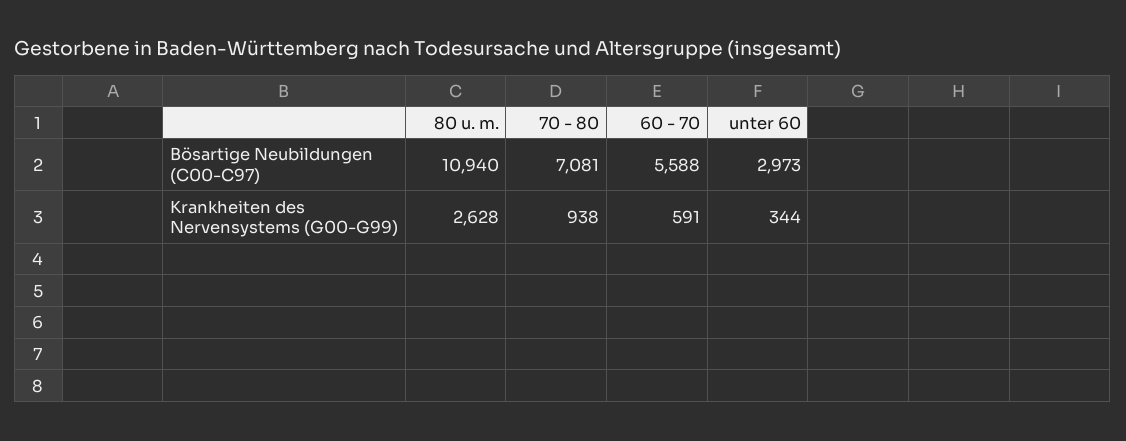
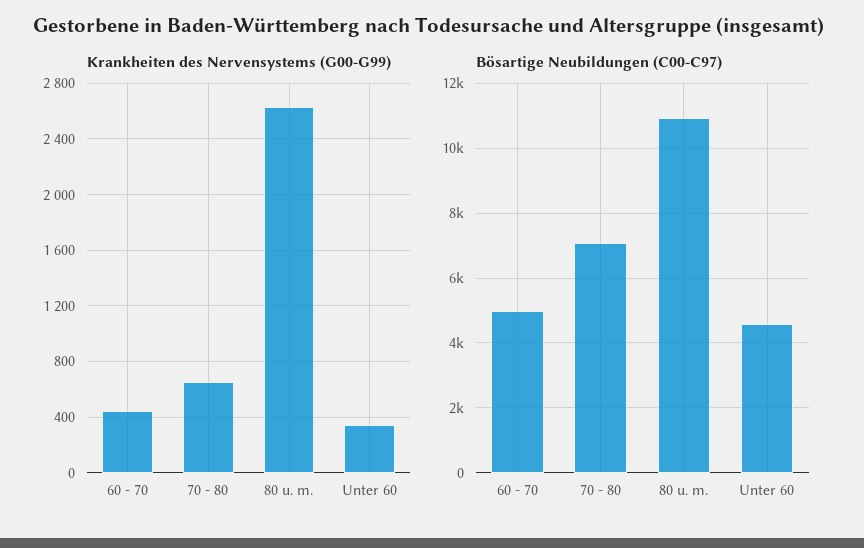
  {
    "Bösartige Neubildungen (C00-C97)": {
      "80 u. m.": 10940,
      "70 - 80": 7081,
-     "60 - 70": 5588,
+     "60 - 70": 5000,
-     "unter 60": 2973
+     "unter 60": 4600
    },
    "Krankheiten des Nervensystems (G00-G99)": {
      "80 u. m.": 2628,
-     "70 - 80": 938,
+     "70 - 80": 650,
-     "60 - 70": 591,
+     "60 - 70": 450,
      "unter 60": 344
    }
  }

